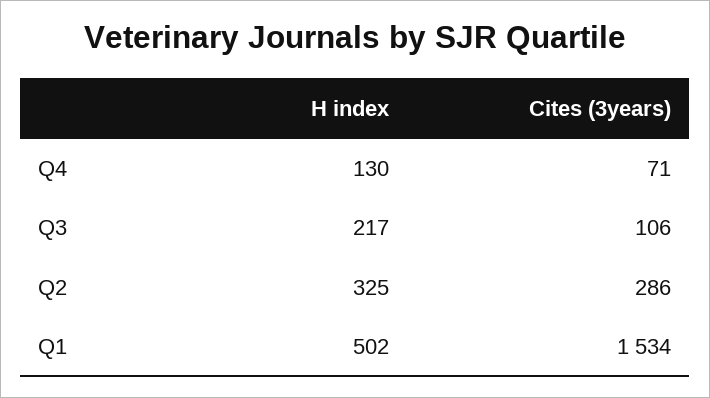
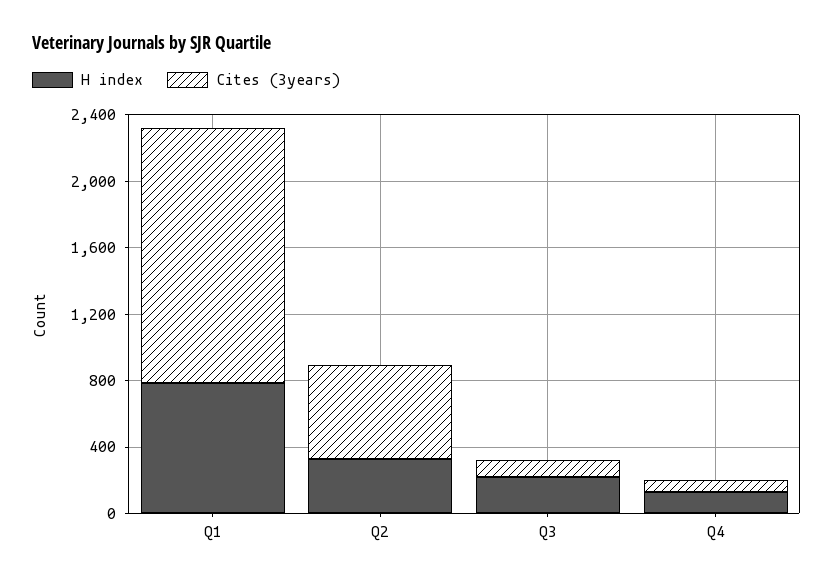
  {
    "H index": {
      "Q4": 130,
      "Q3": 217,
      "Q2": 325,
-     "Q1": 502
+     "Q1": 800
    },
    "Cites (3years)": {
      "Q4": 71,
      "Q3": 106,
-     "Q2": 286,
+     "Q2": 600,
      "Q1": 1534
    }
  }

